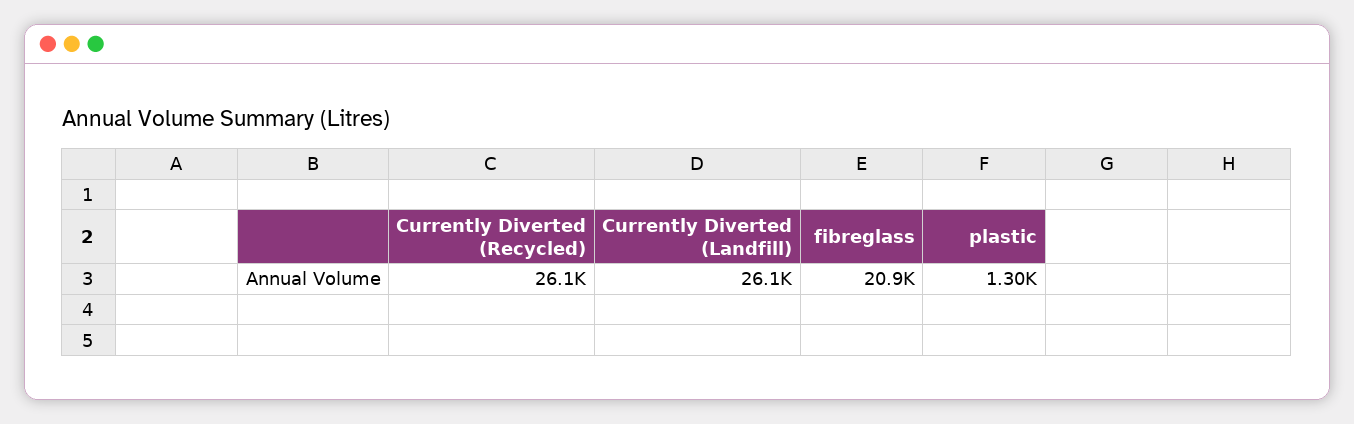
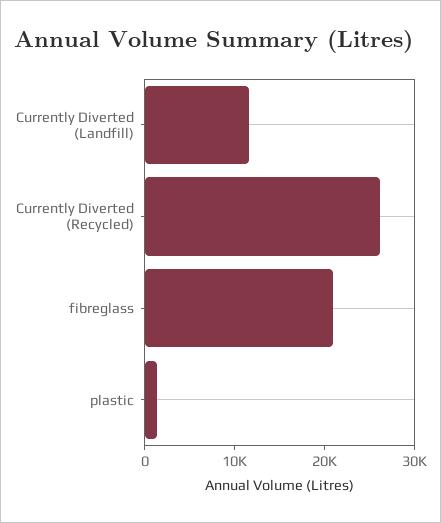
  {
    "Currently Diverted (Recycled)": 26100,
-   "Currently Diverted (Landfill)": 26100,
+   "Currently Diverted (Landfill)": 12000,
    "fibreglass": 20900,
    "plastic": 1300
  }

